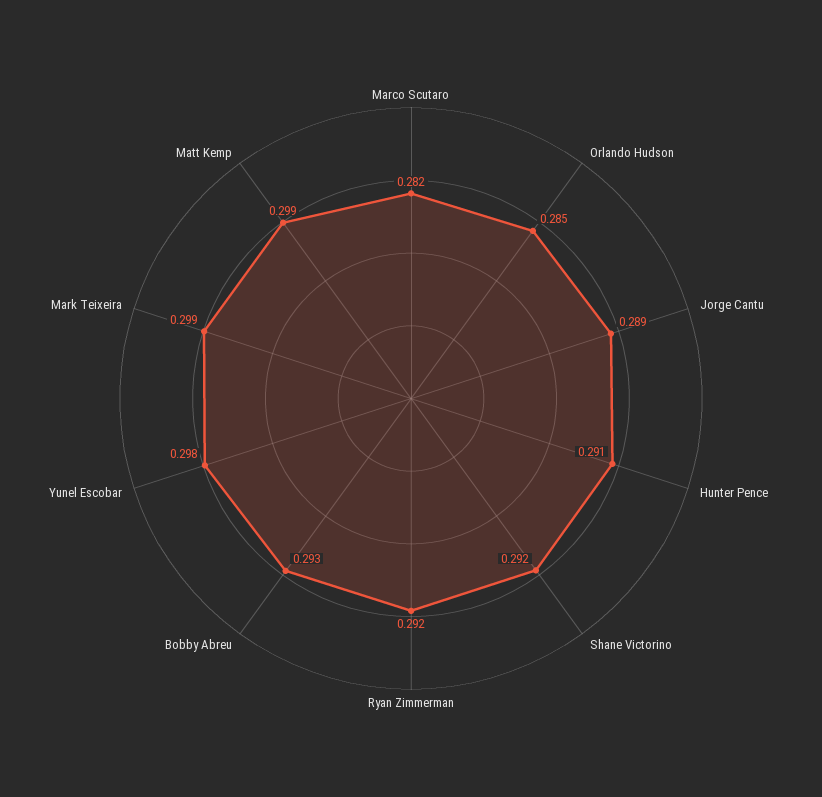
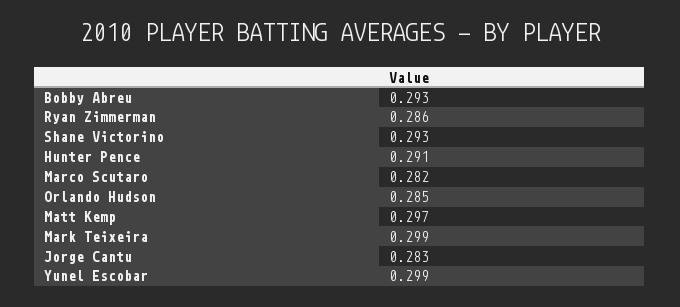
  {
    "Marco Scutaro": 0.282,
    "Orlando Hudson": 0.285,
-   "Jorge Cantu": 0.289,
+   "Jorge Cantu": 0.283,
    "Hunter Pence": 0.291,
-   "Shane Victorino": 0.292,
+   "Shane Victorino": 0.293,
-   "Ryan Zimmerman": 0.292,
+   "Ryan Zimmerman": 0.286,
    "Bobby Abreu": 0.293,
-   "Yunel Escobar": 0.298,
+   "Yunel Escobar": 0.299,
    "Mark Teixeira": 0.299,
-   "Matt Kemp": 0.299
+   "Matt Kemp": 0.297
  }

